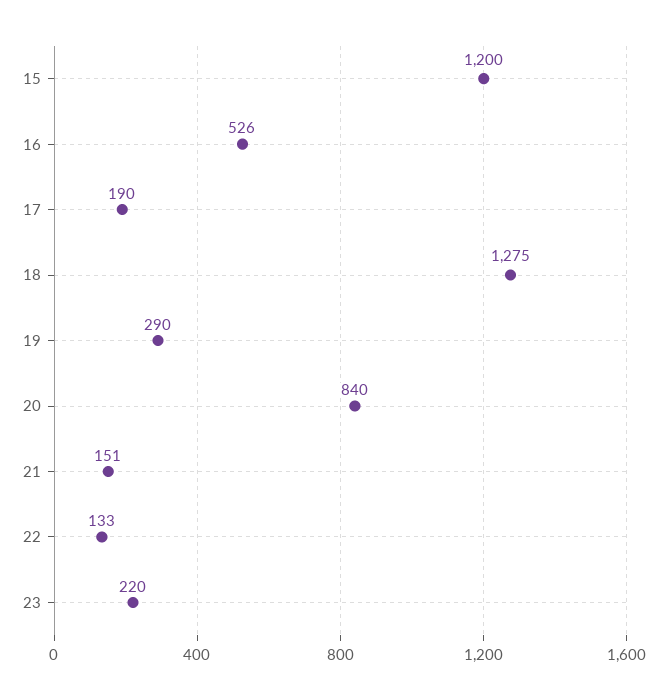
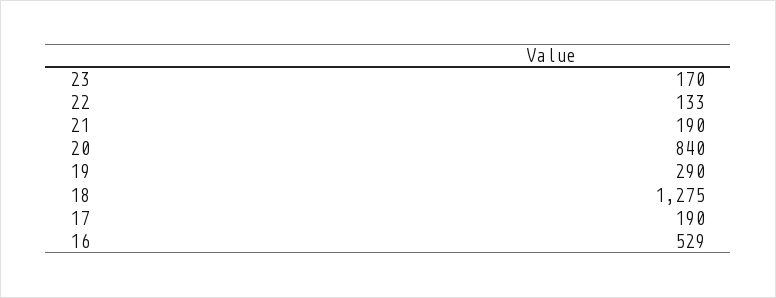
  {
-   "15": 1200,
-   "16": 526,
+   "16": 529,
    "17": 190,
    "18": 1275,
    "19": 290,
    "20": 840,
-   "21": 151,
+   "21": 190,
    "22": 133,
-   "23": 220
+   "23": 170
  }

